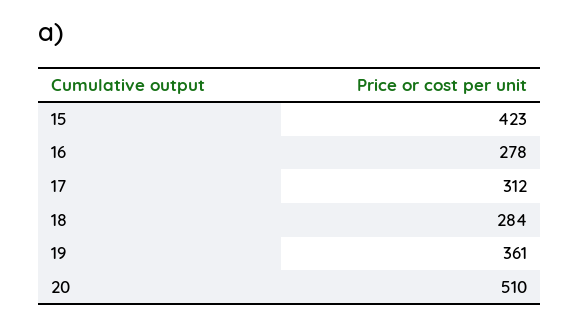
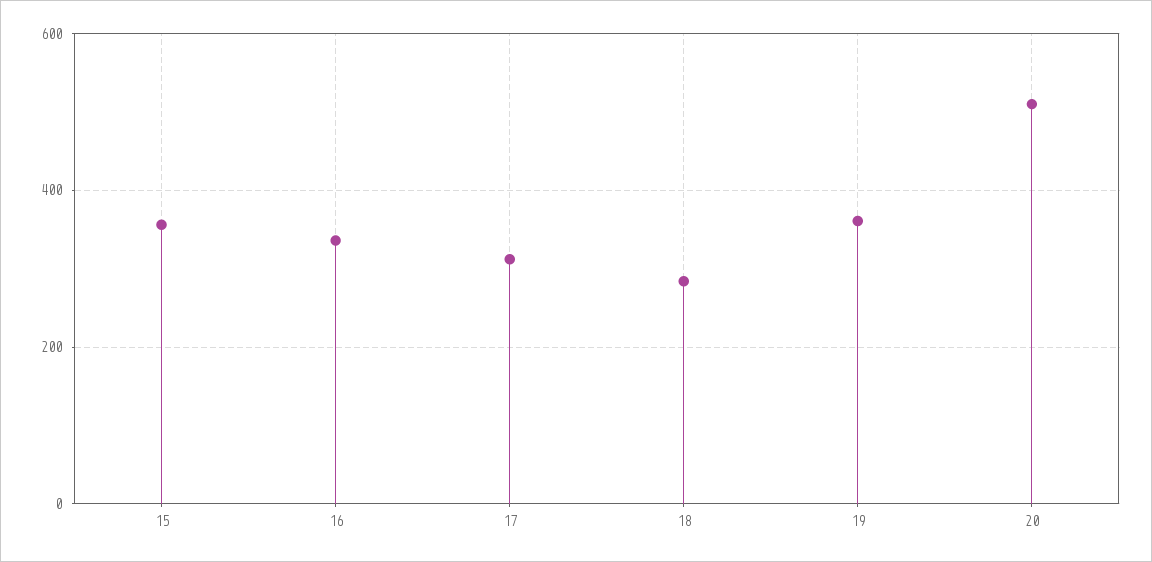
  {
-   "15": 423,
+   "15": 360,
-   "16": 278,
+   "16": 340,
    "17": 312,
    "18": 284,
    "19": 361,
    "20": 510
  }

